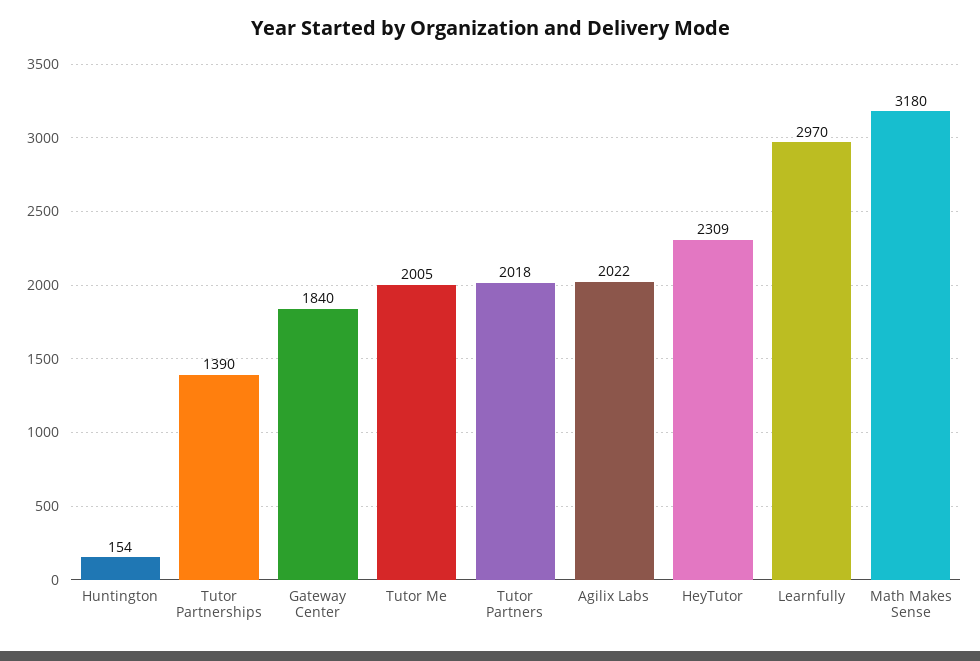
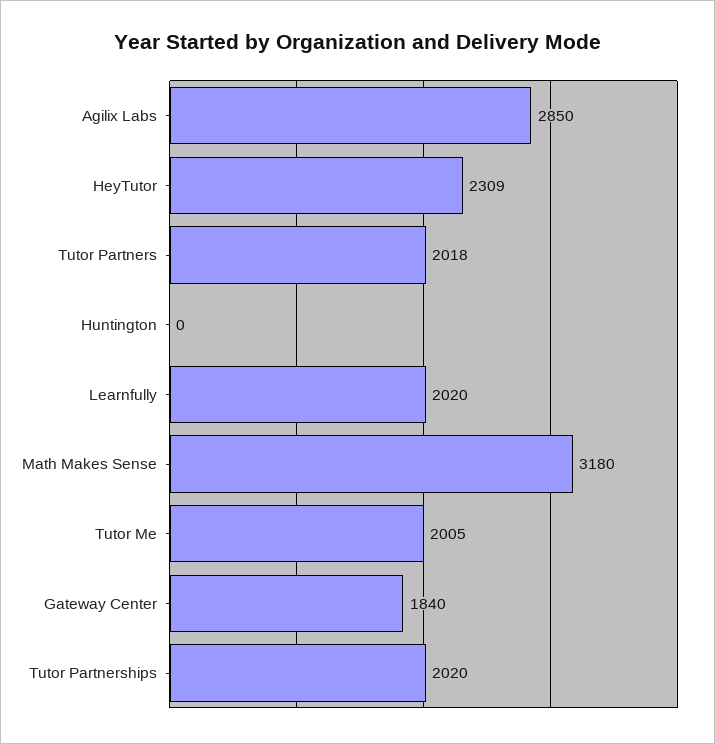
  {
-   "Huntington": 154,
+   "Huntington": 0,
-   "Tutor Partnerships": 1390,
+   "Tutor Partnerships": 2020,
    "Gateway Center": 1840,
    "Tutor Me": 2005,
    "Tutor Partners": 2018,
-   "Agilix Labs": 2022,
+   "Agilix Labs": 2850,
    "HeyTutor": 2309,
-   "Learnfully": 2970,
+   "Learnfully": 2020,
    "Math Makes Sense": 3180
  }

